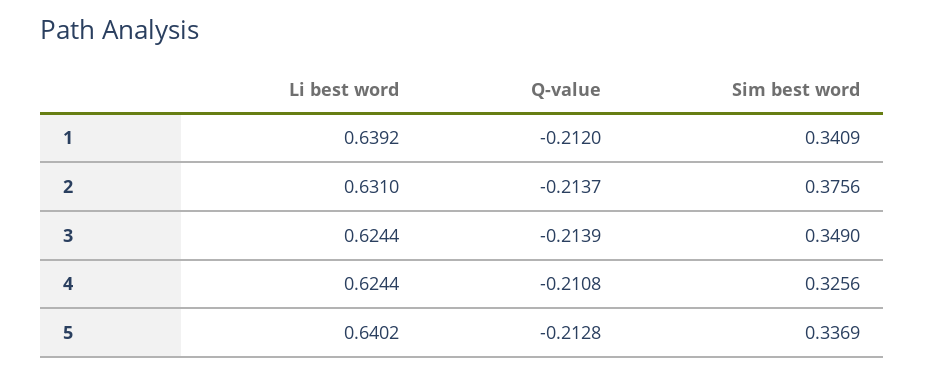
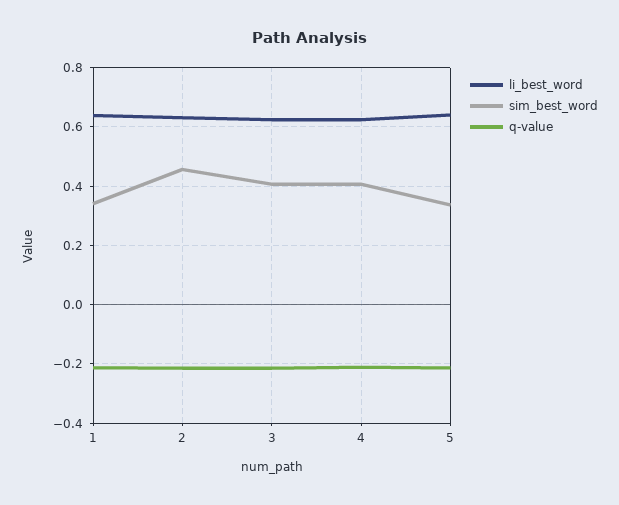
  {
    "Li best word": {
      "1": 0.6392,
      "2": 0.631,
      "3": 0.6244,
      "4": 0.6244,
      "5": 0.6402
    },
    "Q-value": {
      "1": -0.212,
      "2": -0.2137,
      "3": -0.2139,
      "4": -0.2108,
      "5": -0.2128
    },
    "Sim best word": {
      "1": 0.3409,
-     "2": 0.3756,
+     "2": 0.45,
-     "3": 0.349,
+     "3": 0.4,
-     "4": 0.3256,
+     "4": 0.4,
      "5": 0.3369
    }
  }

